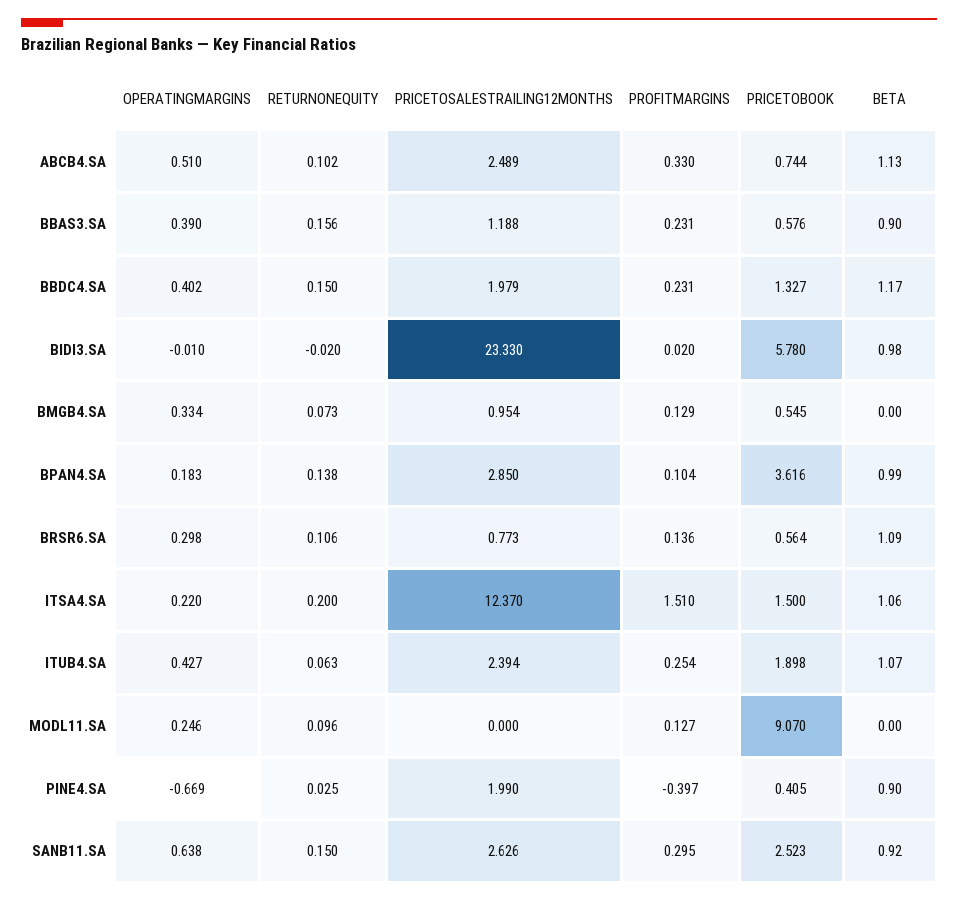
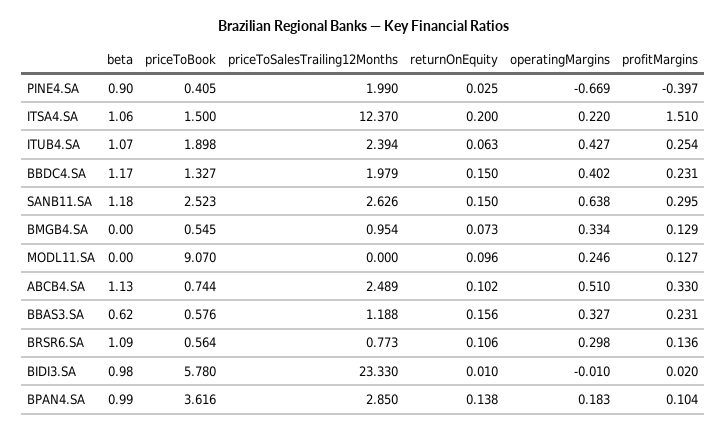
  {
    "OPERATINGMARGINS": {
      "ABCB4.SA": 0.51,
-     "BBAS3.SA": 0.39,
+     "BBAS3.SA": 0.327,
      "BBDC4.SA": 0.402,
      "BIDI3.SA": -0.01,
      "BMGB4.SA": 0.334,
      "BPAN4.SA": 0.183,
      "BRSR6.SA": 0.298,
      "ITSA4.SA": 0.22,
      "ITUB4.SA": 0.427,
      "MODL11.SA": 0.246,
      "PINE4.SA": -0.669,
      "SANB11.SA": 0.638
    },
    "RETURNONEQUITY": {
      "ABCB4.SA": 0.102,
      "BBAS3.SA": 0.156,
      "BBDC4.SA": 0.15,
-     "BIDI3.SA": -0.02,
+     "BIDI3.SA": 0.01,
      "BMGB4.SA": 0.073,
      "BPAN4.SA": 0.138,
      "BRSR6.SA": 0.106,
      "ITSA4.SA": 0.2,
      "ITUB4.SA": 0.063,
      "MODL11.SA": 0.096,
      "PINE4.SA": 0.025,
      "SANB11.SA": 0.15
    },
    "PRICETOSALESTRAILING12MONTHS": {
      "ABCB4.SA": 2.489,
      "BBAS3.SA": 1.188,
      "BBDC4.SA": 1.979,
      "BIDI3.SA": 23.33,
      "BMGB4.SA": 0.954,
      "BPAN4.SA": 2.85,
      "BRSR6.SA": 0.773,
      "ITSA4.SA": 12.37,
      "ITUB4.SA": 2.394,
      "MODL11.SA": 0,
      "PINE4.SA": 1.99,
      "SANB11.SA": 2.626
    },
    "PROFITMARGINS": {
      "ABCB4.SA": 0.33,
      "BBAS3.SA": 0.231,
      "BBDC4.SA": 0.231,
      "BIDI3.SA": 0.02,
      "BMGB4.SA": 0.129,
      "BPAN4.SA": 0.104,
      "BRSR6.SA": 0.136,
      "ITSA4.SA": 1.51,
      "ITUB4.SA": 0.254,
      "MODL11.SA": 0.127,
      "PINE4.SA": -0.397,
      "SANB11.SA": 0.295
    },
    "PRICETOBOOK": {
      "ABCB4.SA": 0.744,
      "BBAS3.SA": 0.576,
      "BBDC4.SA": 1.327,
      "BIDI3.SA": 5.78,
      "BMGB4.SA": 0.545,
      "BPAN4.SA": 3.616,
      "BRSR6.SA": 0.564,
      "ITSA4.SA": 1.5,
      "ITUB4.SA": 1.898,
      "MODL11.SA": 9.07,
      "PINE4.SA": 0.405,
      "SANB11.SA": 2.523
    },
    "BETA": {
      "ABCB4.SA": 1.13,
-     "BBAS3.SA": 0.9,
+     "BBAS3.SA": 0.62,
      "BBDC4.SA": 1.17,
      "BIDI3.SA": 0.98,
      "BMGB4.SA": 0,
      "BPAN4.SA": 0.99,
      "BRSR6.SA": 1.09,
      "ITSA4.SA": 1.06,
      "ITUB4.SA": 1.07,
      "MODL11.SA": 0,
      "PINE4.SA": 0.9,
-     "SANB11.SA": 0.92
+     "SANB11.SA": 1.18
    }
  }

